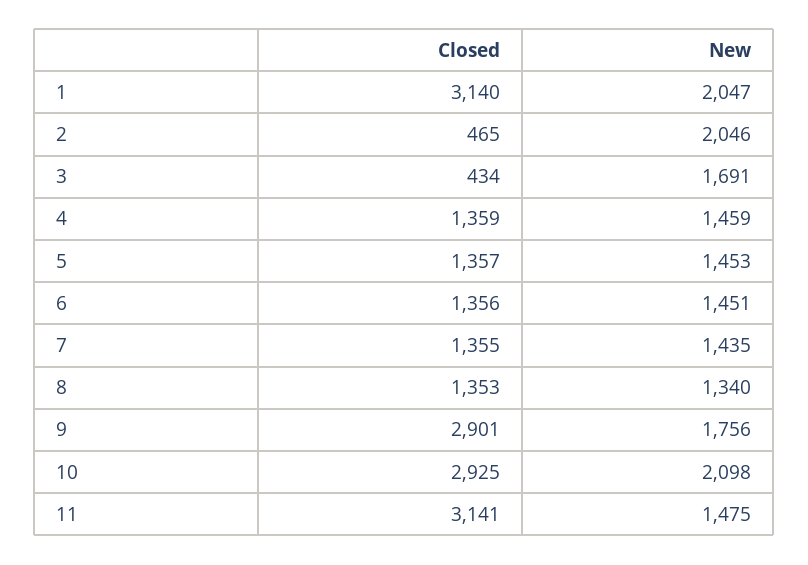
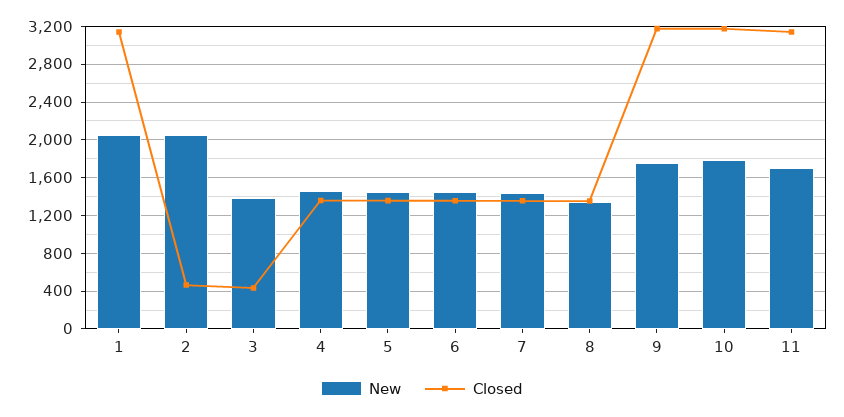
  {
    "Closed": {
      "1": 3140,
      "2": 465,
      "3": 434,
      "4": 1359,
      "5": 1357,
      "6": 1356,
      "7": 1355,
      "8": 1353,
-     "9": 2901,
+     "9": 3200,
-     "10": 2925,
+     "10": 3200,
      "11": 3141
    },
    "New": {
      "1": 2047,
      "2": 2046,
-     "3": 1691,
+     "3": 1400,
      "4": 1459,
      "5": 1453,
      "6": 1451,
      "7": 1435,
      "8": 1340,
      "9": 1756,
-     "10": 2098,
+     "10": 1800,
-     "11": 1475
+     "11": 1700
    }
  }

